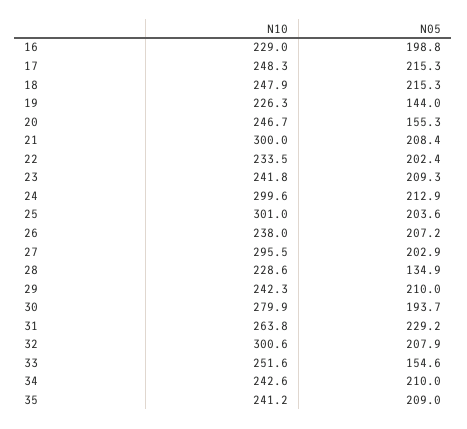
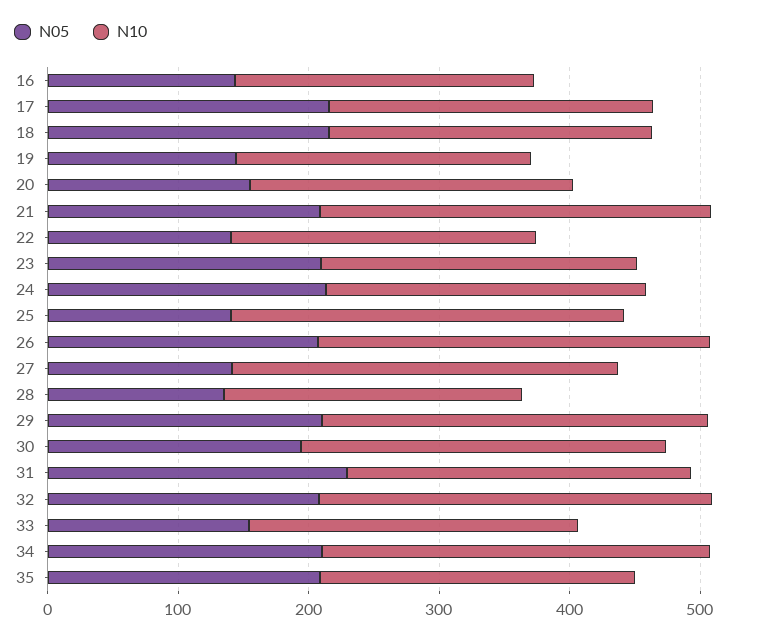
  {
    "N10": {
      "16": 229,
      "17": 248.3,
      "18": 247.9,
      "19": 226.3,
      "20": 246.7,
      "21": 300,
      "22": 233.5,
      "23": 241.8,
-     "24": 299.6,
+     "24": 240,
      "25": 301,
-     "26": 238,
+     "26": 300,
      "27": 295.5,
      "28": 228.6,
-     "29": 242.3,
+     "29": 300,
      "30": 279.9,
      "31": 263.8,
      "32": 300.6,
      "33": 251.6,
-     "34": 242.6,
+     "34": 300,
      "35": 241.2
    },
    "N05": {
-     "16": 198.8,
+     "16": 140,
      "17": 215.3,
      "18": 215.3,
      "19": 144,
      "20": 155.3,
      "21": 208.4,
-     "22": 202.4,
+     "22": 140,
      "23": 209.3,
      "24": 212.9,
-     "25": 203.6,
+     "25": 140,
      "26": 207.2,
-     "27": 202.9,
+     "27": 140,
      "28": 134.9,
      "29": 210,
      "30": 193.7,
      "31": 229.2,
      "32": 207.9,
      "33": 154.6,
      "34": 210,
      "35": 209
    }
  }

